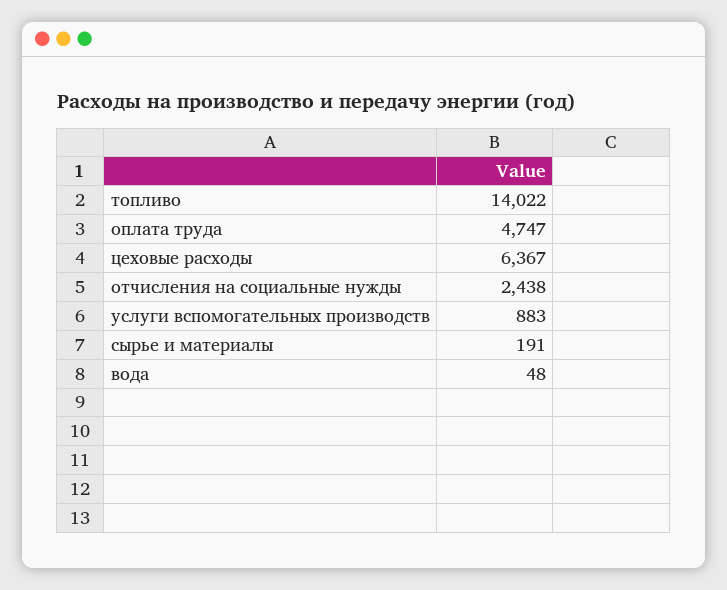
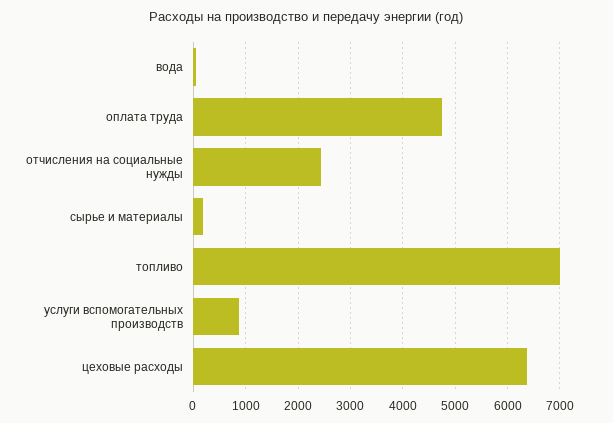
  {
-   "топливо": 14022,
+   "топливо": 7000,
    "оплата труда": 4747,
    "цеховые расходы": 6367,
    "отчисления на социальные нужды": 2438,
    "услуги вспомогательных производств": 883,
    "сырье и материалы": 191,
    "вода": 48
  }

